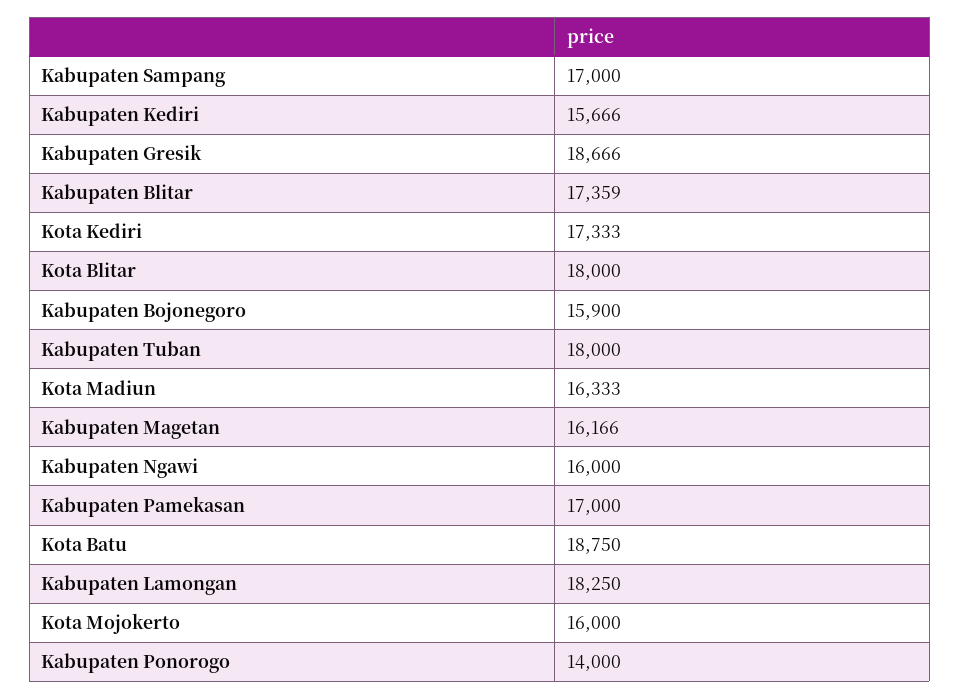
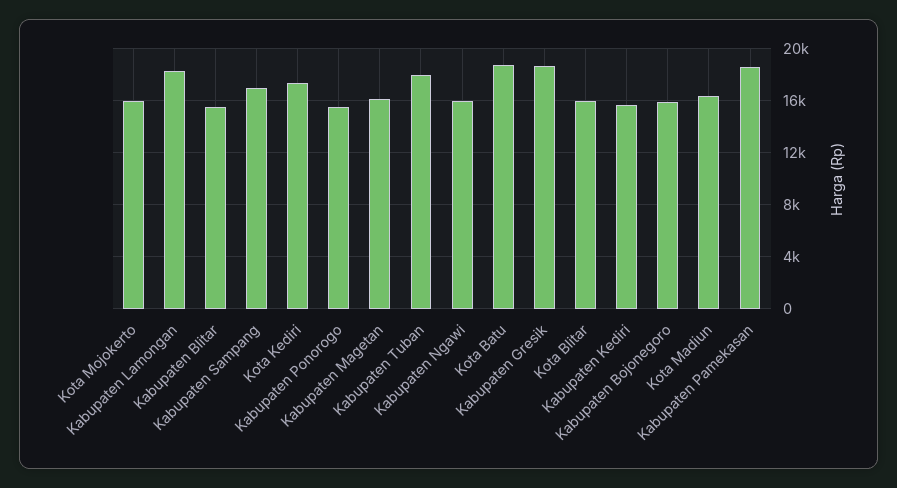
  {
    "Kabupaten Sampang": 17000,
    "Kabupaten Kediri": 15666,
    "Kabupaten Gresik": 18666,
-   "Kabupaten Blitar": 17359,
+   "Kabupaten Blitar": 15500,
    "Kota Kediri": 17333,
-   "Kota Blitar": 18000,
+   "Kota Blitar": 16000,
    "Kabupaten Bojonegoro": 15900,
    "Kabupaten Tuban": 18000,
    "Kota Madiun": 16333,
    "Kabupaten Magetan": 16166,
    "Kabupaten Ngawi": 16000,
-   "Kabupaten Pamekasan": 17000,
+   "Kabupaten Pamekasan": 18500,
    "Kota Batu": 18750,
    "Kabupaten Lamongan": 18250,
    "Kota Mojokerto": 16000,
-   "Kabupaten Ponorogo": 14000
+   "Kabupaten Ponorogo": 15500
  }

